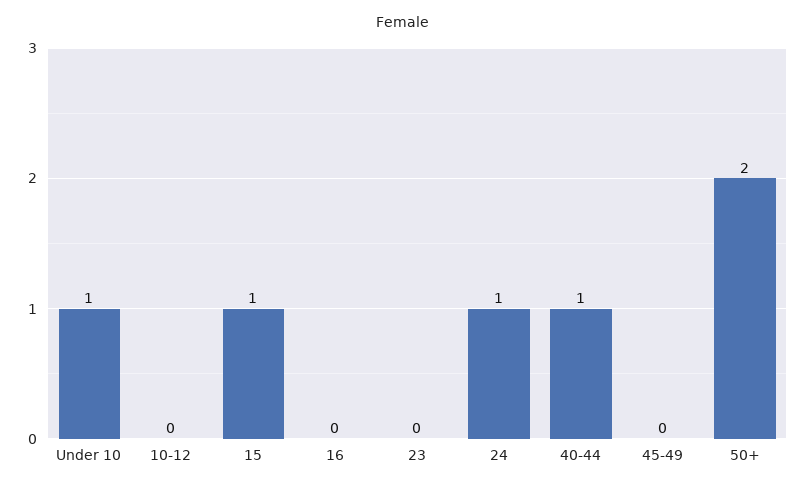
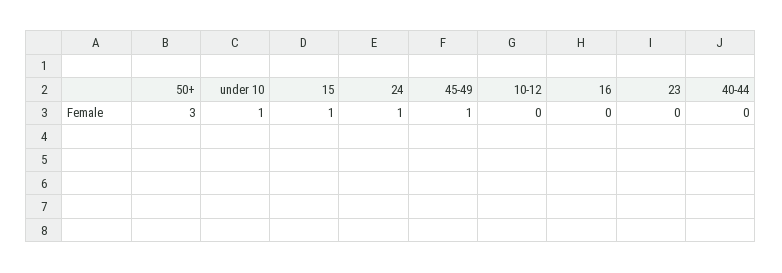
  {
    "Under 10": 1,
    "10-12": 0,
    "15": 1,
    "16": 0,
    "23": 0,
    "24": 1,
-   "40-44": 1,
+   "40-44": 0,
-   "45-49": 0,
+   "45-49": 1,
-   "50+": 2
+   "50+": 3
  }

